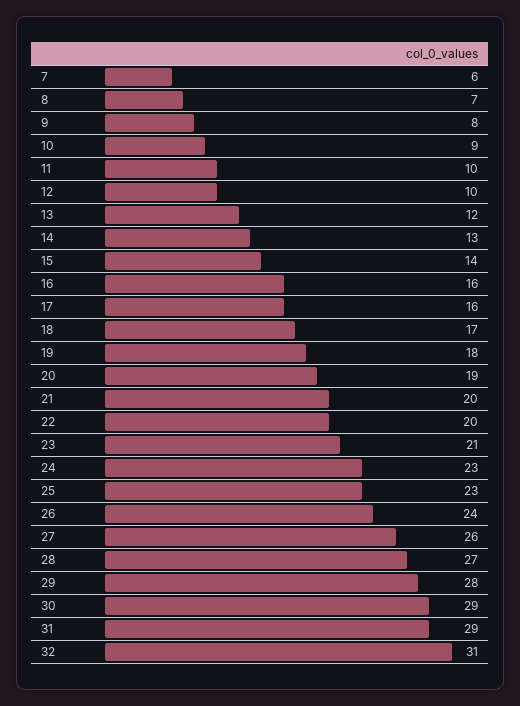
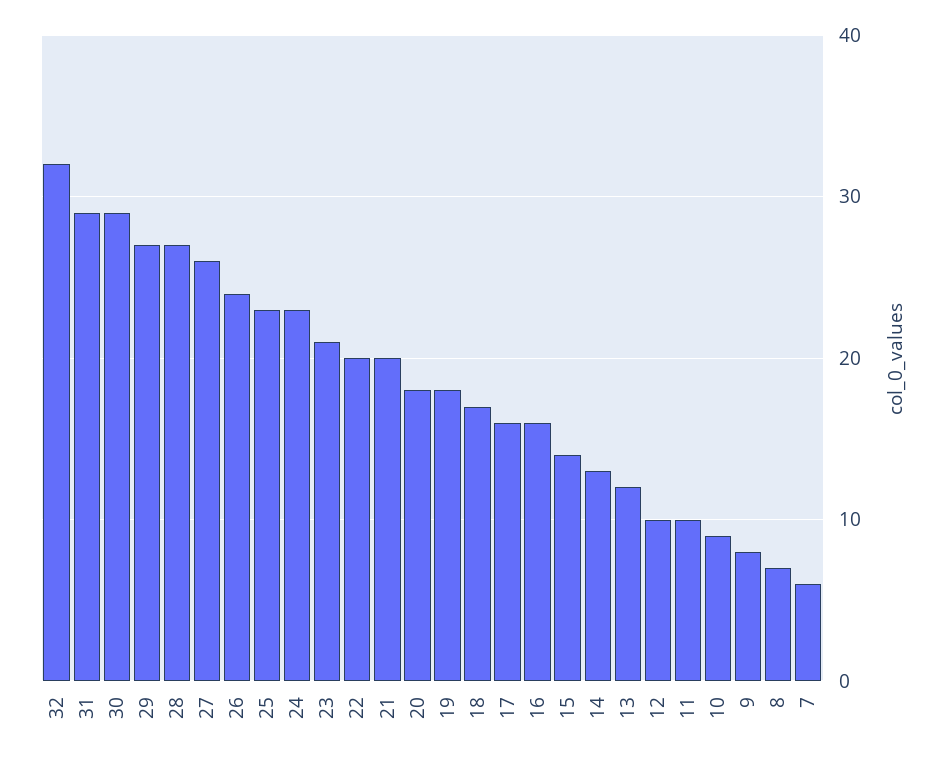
  {
    "7": 6,
    "8": 7,
    "9": 8,
    "10": 9,
    "11": 10,
    "12": 10,
    "13": 12,
    "14": 13,
    "15": 14,
    "16": 16,
    "17": 16,
    "18": 17,
    "19": 18,
-   "20": 19,
+   "20": 18,
    "21": 20,
    "22": 20,
    "23": 21,
    "24": 23,
    "25": 23,
    "26": 24,
    "27": 26,
    "28": 27,
-   "29": 28,
+   "29": 27,
    "30": 29,
    "31": 29,
-   "32": 31
+   "32": 32
  }

